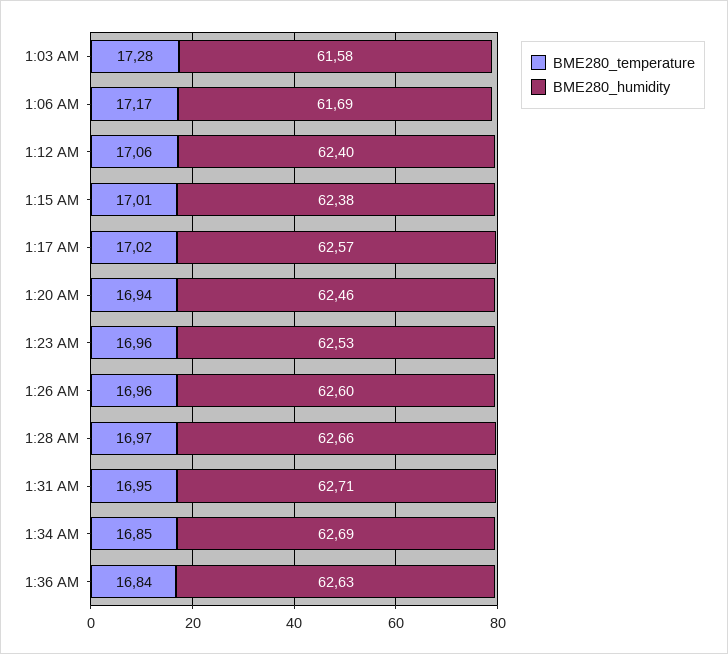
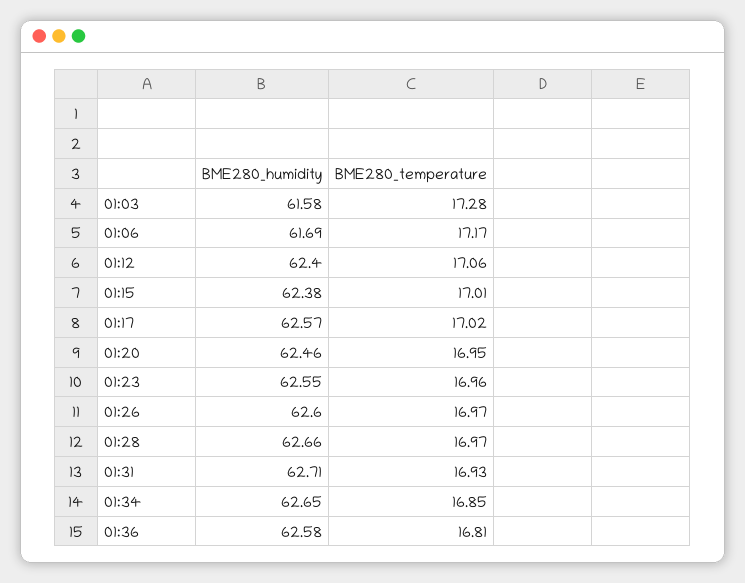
  {
    "BME280_temperature": {
      "1:03 AM": 17.28,
      "1:06 AM": 17.17,
      "1:12 AM": 17.06,
      "1:15 AM": 17.01,
      "1:17 AM": 17.02,
-     "1:20 AM": 16.94,
+     "1:20 AM": 16.95,
      "1:23 AM": 16.96,
-     "1:26 AM": 16.96,
+     "1:26 AM": 16.97,
      "1:28 AM": 16.97,
-     "1:31 AM": 16.95,
+     "1:31 AM": 16.93,
      "1:34 AM": 16.85,
-     "1:36 AM": 16.84
+     "1:36 AM": 16.81
    },
    "BME280_humidity": {
      "1:03 AM": 61.58,
      "1:06 AM": 61.69,
      "1:12 AM": 62.4,
      "1:15 AM": 62.38,
      "1:17 AM": 62.57,
      "1:20 AM": 62.46,
-     "1:23 AM": 62.53,
+     "1:23 AM": 62.55,
      "1:26 AM": 62.6,
      "1:28 AM": 62.66,
      "1:31 AM": 62.71,
-     "1:34 AM": 62.69,
+     "1:34 AM": 62.65,
-     "1:36 AM": 62.63
+     "1:36 AM": 62.58
    }
  }

